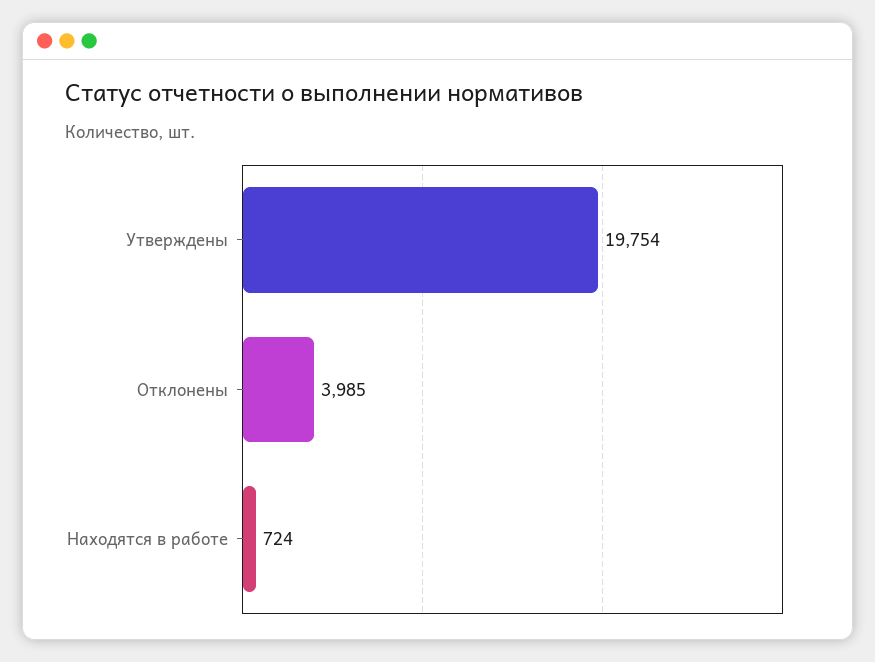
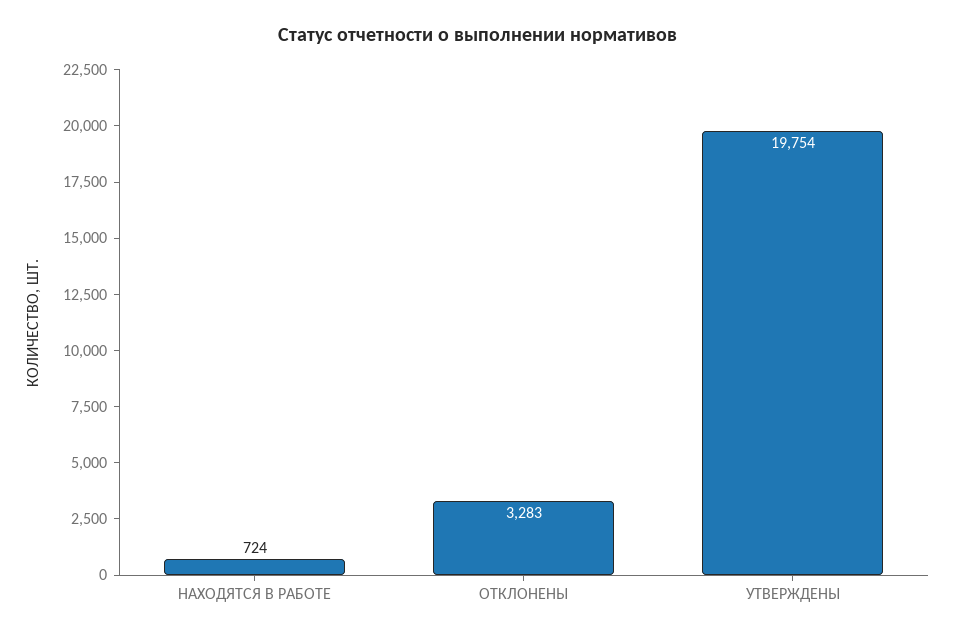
  {
    "Утверждены": 19754,
-   "Отклонены": 3985,
+   "Отклонены": 3283,
    "Находятся в работе": 724
  }

